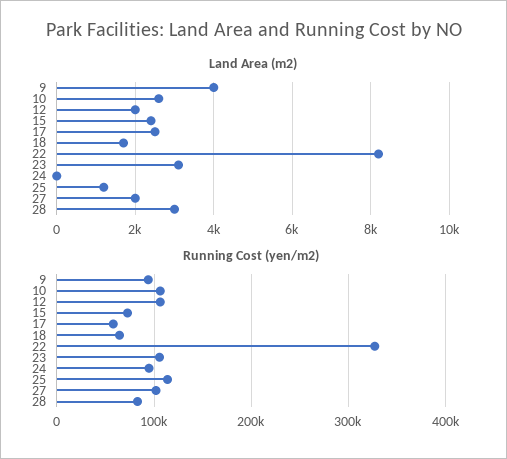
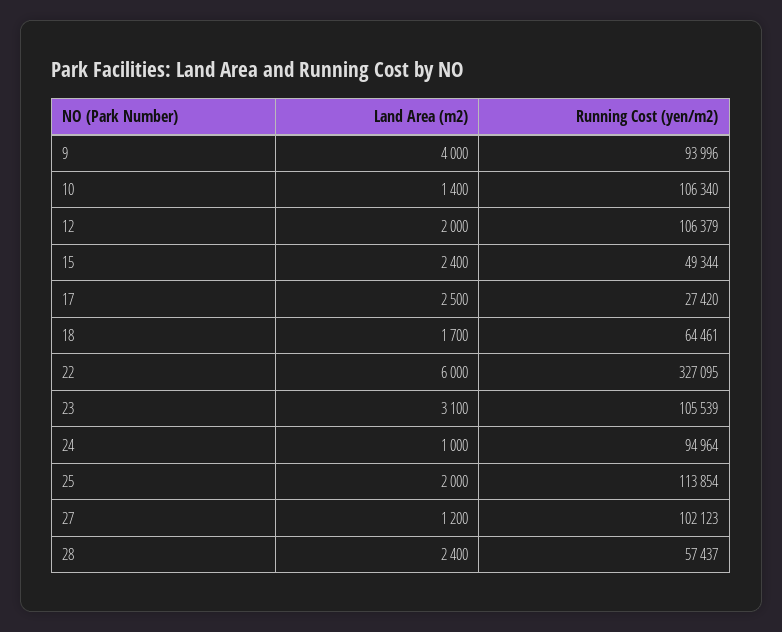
  {
    "Land Area (m2)": {
      "9": 4000,
-     "10": 2600,
+     "10": 1400,
      "12": 2000,
      "15": 2400,
      "17": 2500,
      "18": 1700,
-     "22": 8200,
+     "22": 6000,
      "23": 3100,
-     "24": 0,
+     "24": 1000,
-     "25": 1200,
+     "25": 2000,
-     "27": 2000,
+     "27": 1200,
-     "28": 3000
+     "28": 2400
    },
    "Running Cost (yen/m2)": {
      "9": 93996,
      "10": 106340,
      "12": 106379,
-     "15": 70000,
+     "15": 49344,
-     "17": 60000,
+     "17": 27420,
      "18": 64461,
      "22": 327095,
      "23": 105539,
      "24": 94964,
      "25": 113854,
      "27": 102123,
-     "28": 80000
+     "28": 57437
    }
  }

